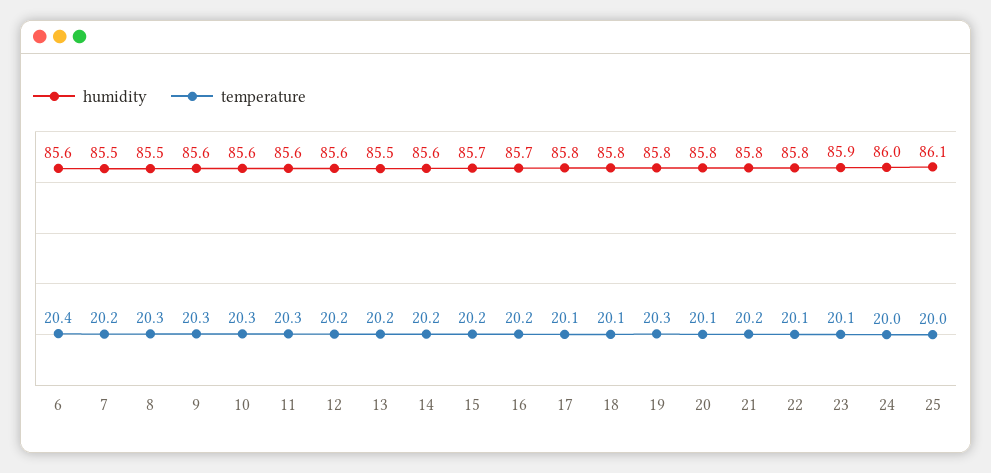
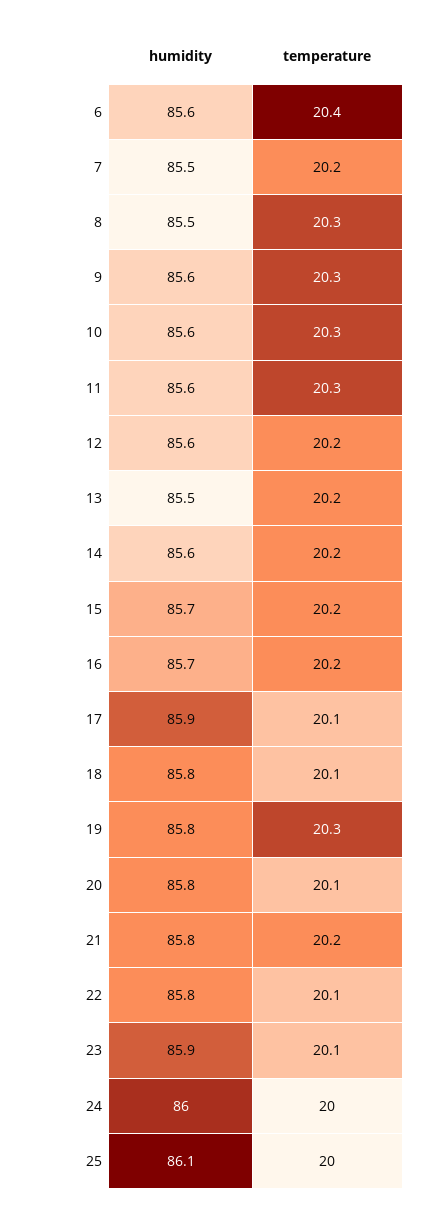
  {
    "humidity": {
      "6": 85.6,
      "7": 85.5,
      "8": 85.5,
      "9": 85.6,
      "10": 85.6,
      "11": 85.6,
      "12": 85.6,
      "13": 85.5,
      "14": 85.6,
      "15": 85.7,
      "16": 85.7,
-     "17": 85.8,
+     "17": 85.9,
      "18": 85.8,
      "19": 85.8,
      "20": 85.8,
      "21": 85.8,
      "22": 85.8,
      "23": 85.9,
      "24": 86,
      "25": 86.1
    },
    "temperature": {
      "6": 20.4,
      "7": 20.2,
      "8": 20.3,
      "9": 20.3,
      "10": 20.3,
      "11": 20.3,
      "12": 20.2,
      "13": 20.2,
      "14": 20.2,
      "15": 20.2,
      "16": 20.2,
      "17": 20.1,
      "18": 20.1,
      "19": 20.3,
      "20": 20.1,
      "21": 20.2,
      "22": 20.1,
      "23": 20.1,
      "24": 20,
      "25": 20
    }
  }

